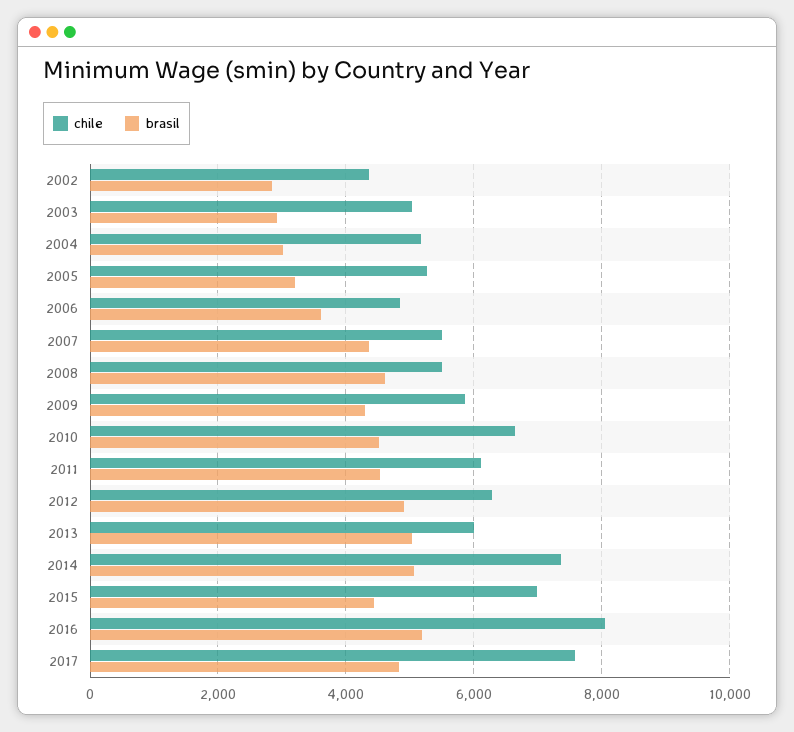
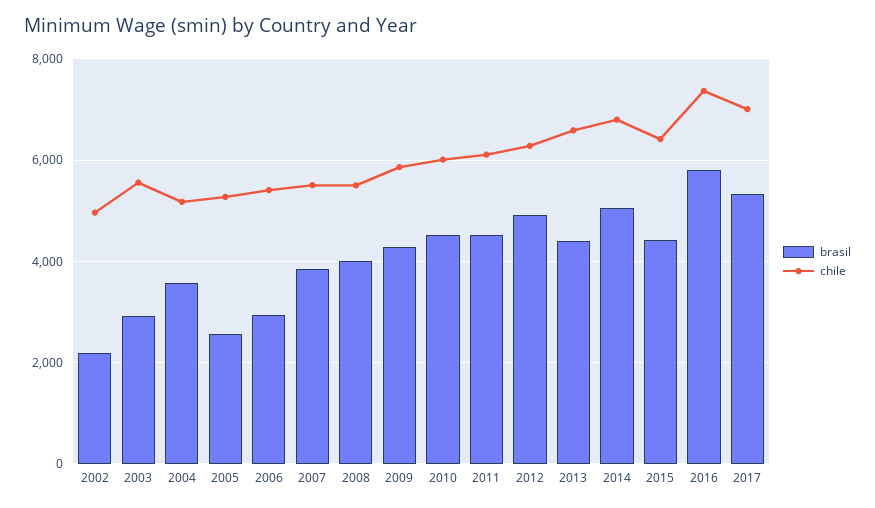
  {
    "chile": {
-     "2002": 4400,
+     "2002": 5000,
-     "2003": 5000,
+     "2003": 5600,
      "2004": 5200,
      "2005": 5200,
-     "2006": 4800,
+     "2006": 5400,
      "2007": 5600,
      "2008": 5600,
      "2009": 5800,
-     "2010": 6600,
+     "2010": 6000,
      "2011": 6200,
      "2012": 6200,
-     "2013": 6000,
+     "2013": 6600,
-     "2014": 7400,
+     "2014": 6800,
-     "2015": 7000,
+     "2015": 6400,
-     "2016": 8000,
+     "2016": 7400,
-     "2017": 7600
+     "2017": 7000
    },
    "brasil": {
-     "2002": 2800,
+     "2002": 2200,
      "2003": 3000,
-     "2004": 3000,
+     "2004": 3600,
-     "2005": 3200,
+     "2005": 2600,
-     "2006": 3600,
+     "2006": 3000,
-     "2007": 4400,
+     "2007": 3800,
-     "2008": 4600,
+     "2008": 4000,
      "2009": 4200,
      "2010": 4600,
      "2011": 4600,
      "2012": 5000,
-     "2013": 5000,
+     "2013": 4400,
      "2014": 5000,
      "2015": 4400,
-     "2016": 5200,
+     "2016": 5800,
-     "2017": 4800
+     "2017": 5400
    }
  }

